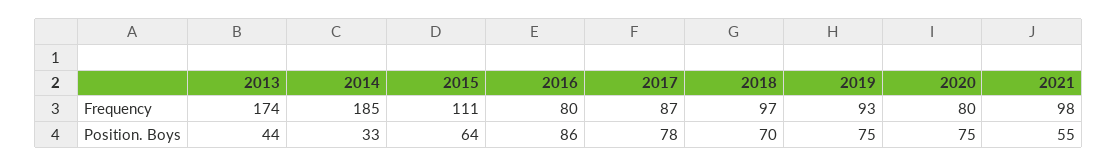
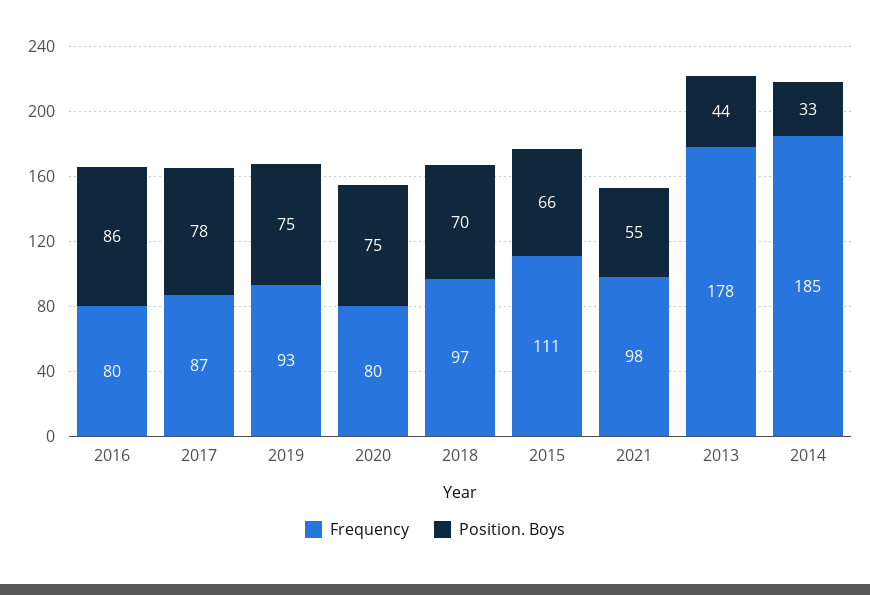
  {
    "Frequency": {
-     "2013": 174,
+     "2013": 178,
      "2014": 185,
      "2015": 111,
      "2016": 80,
      "2017": 87,
      "2018": 97,
      "2019": 93,
      "2020": 80,
      "2021": 98
    },
    "Position. Boys": {
      "2013": 44,
      "2014": 33,
-     "2015": 64,
+     "2015": 66,
      "2016": 86,
      "2017": 78,
      "2018": 70,
      "2019": 75,
      "2020": 75,
      "2021": 55
    }
  }

